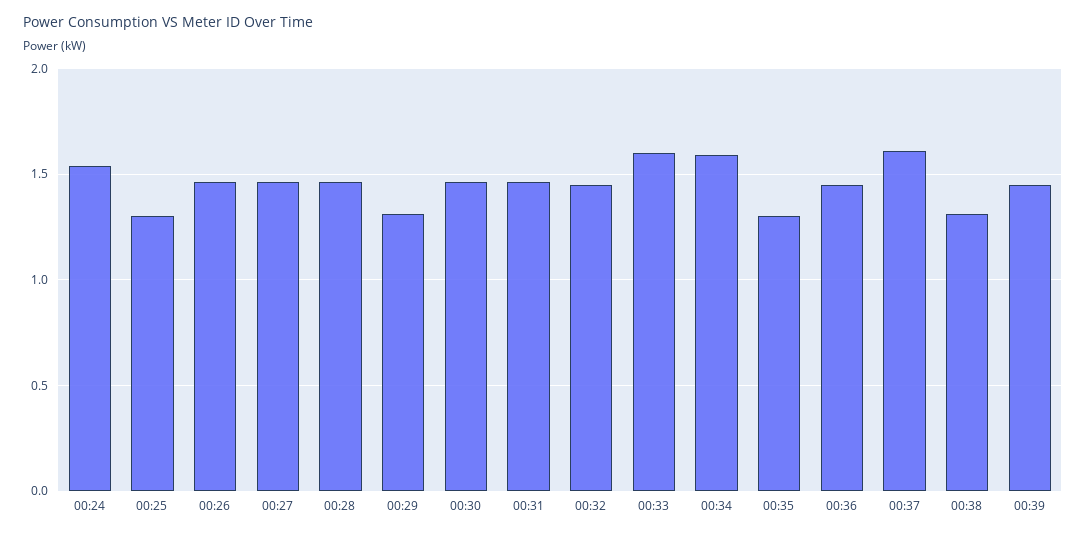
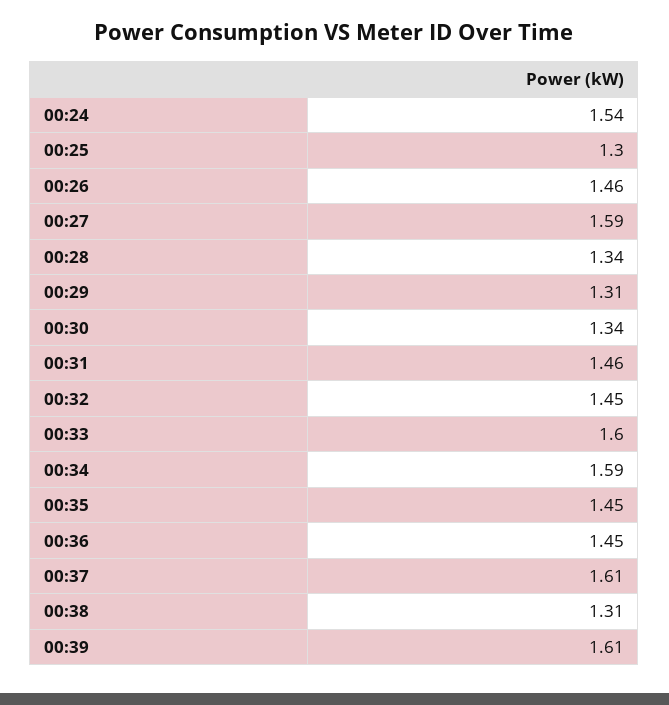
  {
    "00:24": 1.54,
    "00:25": 1.3,
    "00:26": 1.46,
-   "00:27": 1.45,
+   "00:27": 1.59,
-   "00:28": 1.45,
+   "00:28": 1.34,
    "00:29": 1.31,
-   "00:30": 1.45,
+   "00:30": 1.34,
    "00:31": 1.46,
    "00:32": 1.45,
    "00:33": 1.6,
    "00:34": 1.59,
-   "00:35": 1.3,
+   "00:35": 1.45,
    "00:36": 1.45,
    "00:37": 1.61,
    "00:38": 1.31,
-   "00:39": 1.45
+   "00:39": 1.61
  }

